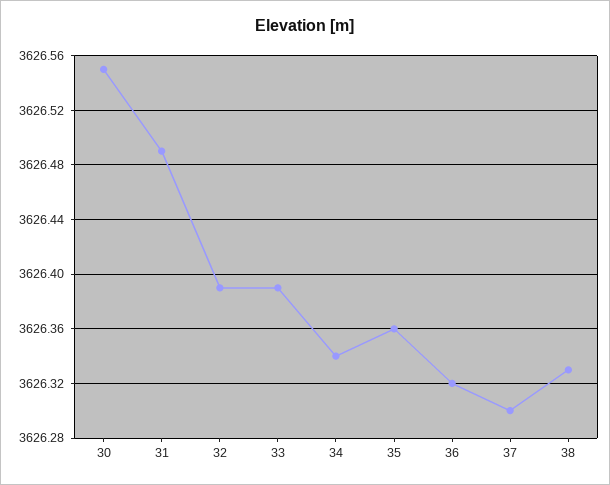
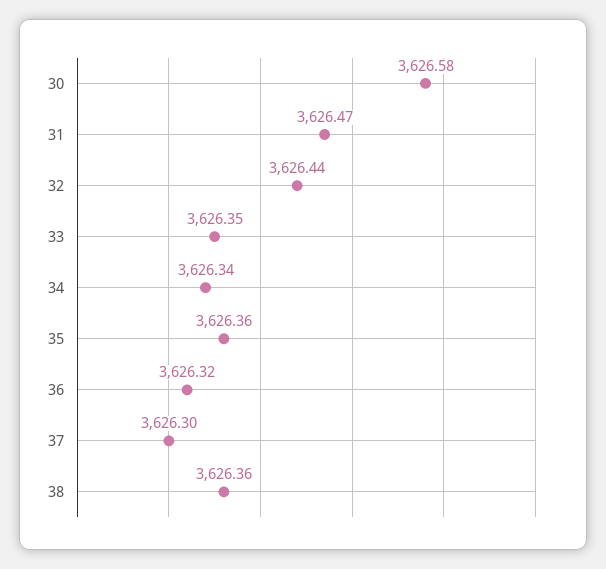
  {
-   "30": 3626.55,
+   "30": 3626.58,
-   "31": 3626.49,
+   "31": 3626.47,
-   "32": 3626.39,
+   "32": 3626.44,
-   "33": 3626.39,
+   "33": 3626.35,
    "34": 3626.34,
    "35": 3626.36,
    "36": 3626.32,
    "37": 3626.3,
-   "38": 3626.33
+   "38": 3626.36
  }

